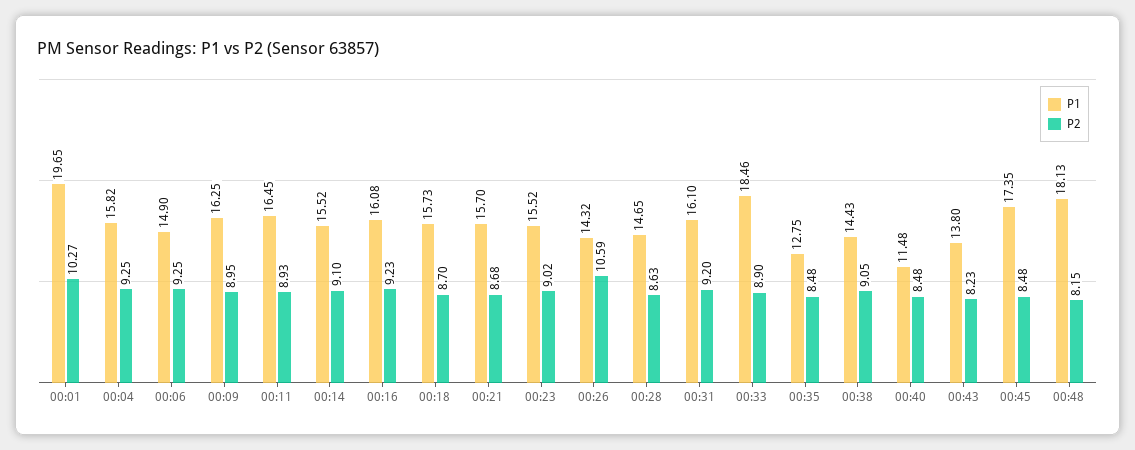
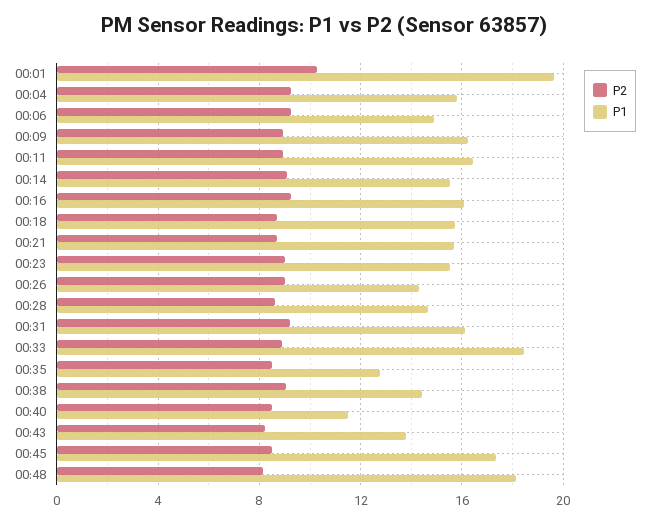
  {
    "P1": {
      "00:01": 19.65,
      "00:04": 15.82,
      "00:06": 14.9,
      "00:09": 16.25,
      "00:11": 16.45,
      "00:14": 15.52,
      "00:16": 16.08,
      "00:18": 15.73,
      "00:21": 15.7,
      "00:23": 15.52,
      "00:26": 14.32,
      "00:28": 14.65,
      "00:31": 16.1,
      "00:33": 18.46,
      "00:35": 12.75,
      "00:38": 14.43,
      "00:40": 11.48,
      "00:43": 13.8,
      "00:45": 17.35,
      "00:48": 18.13
    },
    "P2": {
      "00:01": 10.27,
      "00:04": 9.25,
      "00:06": 9.25,
      "00:09": 8.95,
      "00:11": 8.93,
      "00:14": 9.1,
      "00:16": 9.23,
      "00:18": 8.7,
      "00:21": 8.68,
      "00:23": 9.02,
-     "00:26": 10.59,
+     "00:26": 9,
      "00:28": 8.63,
      "00:31": 9.2,
      "00:33": 8.9,
      "00:35": 8.48,
      "00:38": 9.05,
      "00:40": 8.48,
      "00:43": 8.23,
      "00:45": 8.48,
      "00:48": 8.15
    }
  }

